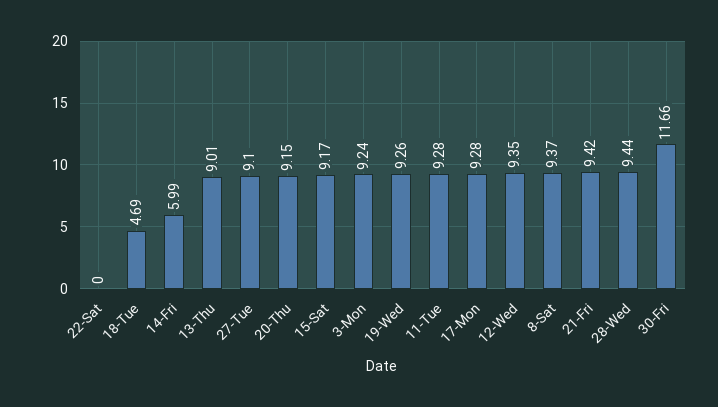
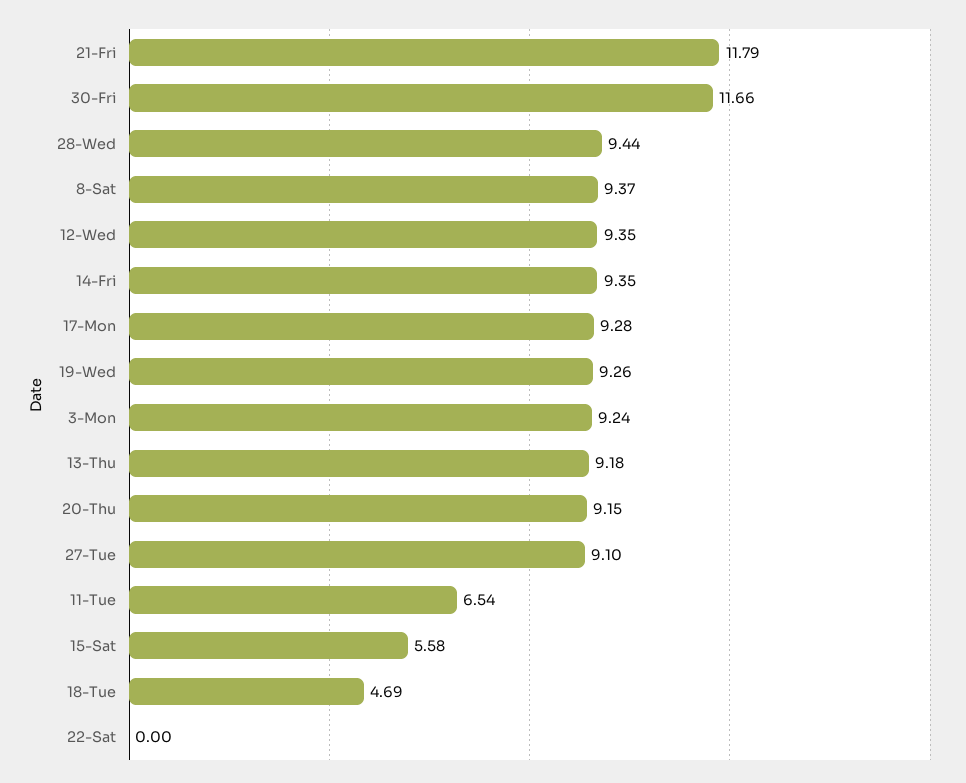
  {
    "22-Sat": 0,
    "18-Tue": 4.69,
-   "14-Fri": 5.99,
+   "14-Fri": 9.35,
-   "13-Thu": 9.01,
+   "13-Thu": 9.18,
    "27-Tue": 9.1,
    "20-Thu": 9.15,
-   "15-Sat": 9.17,
+   "15-Sat": 5.58,
    "3-Mon": 9.24,
    "19-Wed": 9.26,
-   "11-Tue": 9.28,
+   "11-Tue": 6.54,
    "17-Mon": 9.28,
    "12-Wed": 9.35,
    "8-Sat": 9.37,
-   "21-Fri": 9.42,
+   "21-Fri": 11.79,
    "28-Wed": 9.44,
    "30-Fri": 11.66
  }

